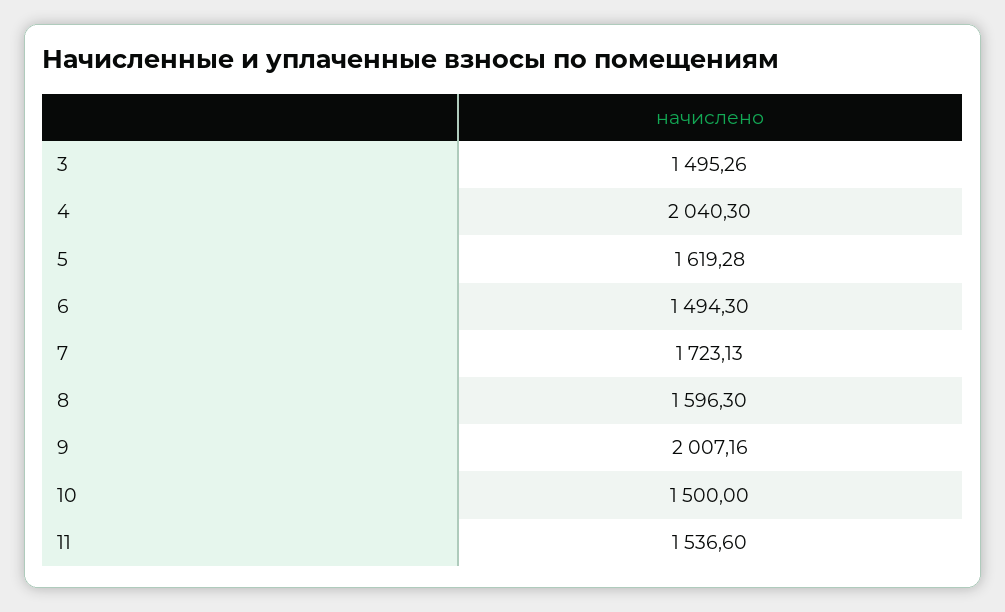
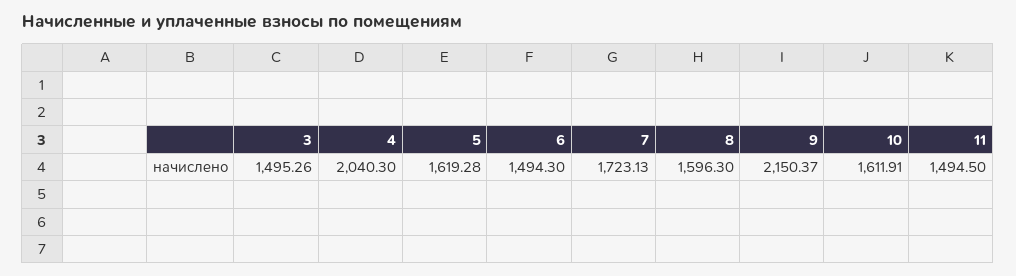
  {
    "3": 1495.26,
    "4": 2040.3,
    "5": 1619.28,
    "6": 1494.3,
    "7": 1723.13,
    "8": 1596.3,
-   "9": 2007.16,
+   "9": 2150.37,
-   "10": 1500,
+   "10": 1611.91,
-   "11": 1536.6
+   "11": 1494.5
  }

